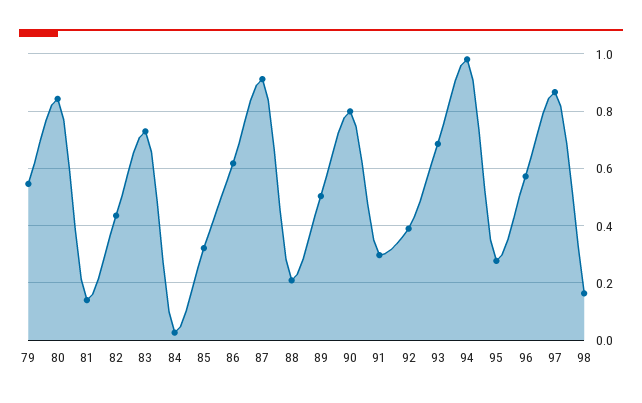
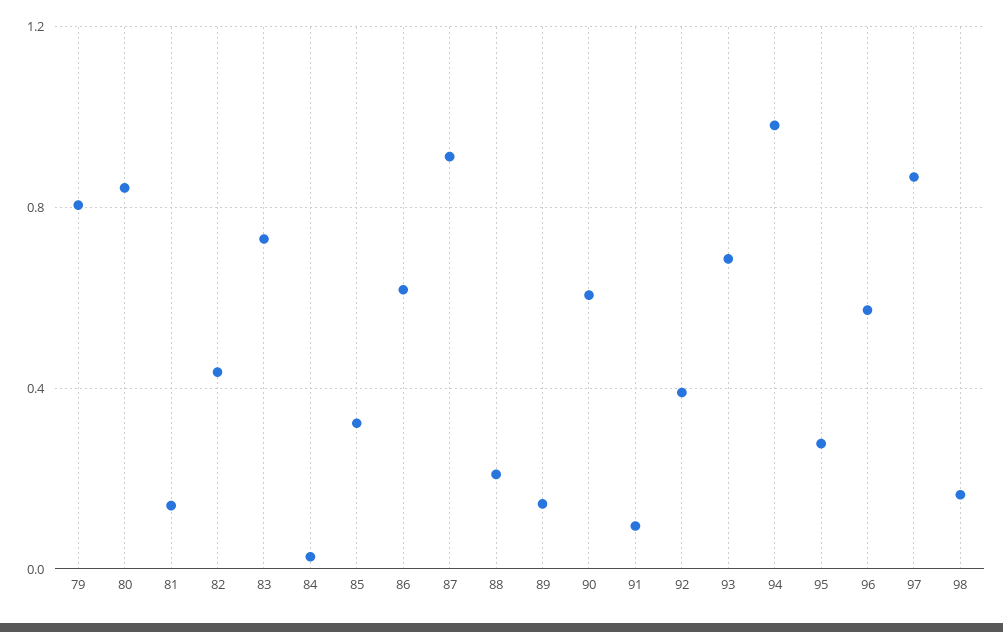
  {
-   "79": 0.55,
+   "79": 0.8,
    "80": 0.85,
    "81": 0.15,
    "82": 0.425,
    "83": 0.725,
    "84": 0.025,
    "85": 0.325,
    "86": 0.625,
    "87": 0.9,
    "88": 0.2,
-   "89": 0.5,
+   "89": 0.15,
-   "90": 0.8,
+   "90": 0.6,
-   "91": 0.3,
+   "91": 0.1,
    "92": 0.4,
    "93": 0.675,
    "94": 0.975,
    "95": 0.275,
    "96": 0.575,
    "97": 0.875,
    "98": 0.175
  }

